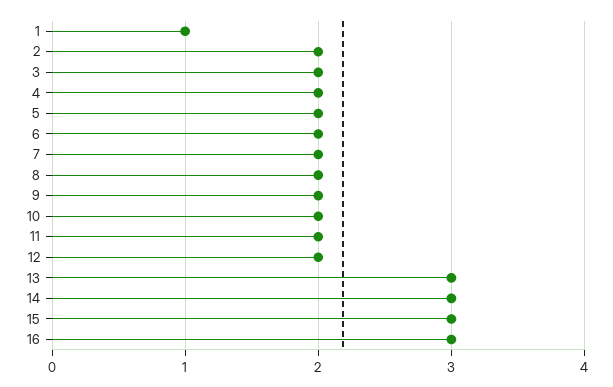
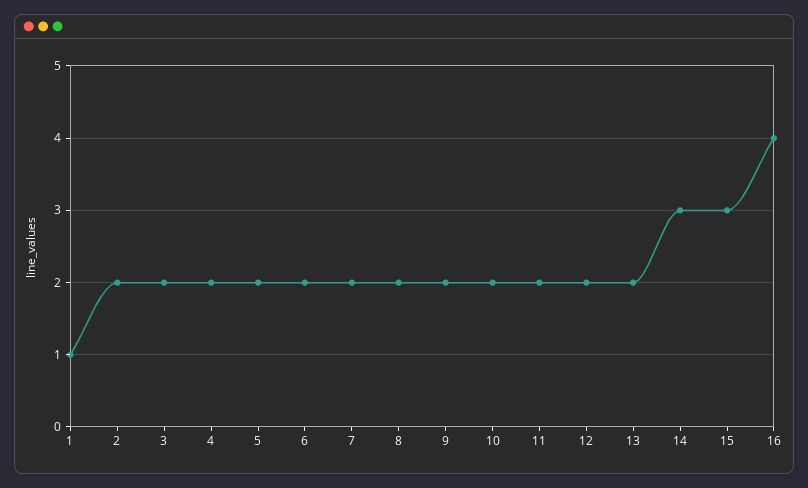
  {
    "1": 1,
    "2": 2,
    "3": 2,
    "4": 2,
    "5": 2,
    "6": 2,
    "7": 2,
    "8": 2,
    "9": 2,
    "10": 2,
    "11": 2,
    "12": 2,
-   "13": 3,
+   "13": 2,
    "14": 3,
    "15": 3,
-   "16": 3
+   "16": 4
  }

